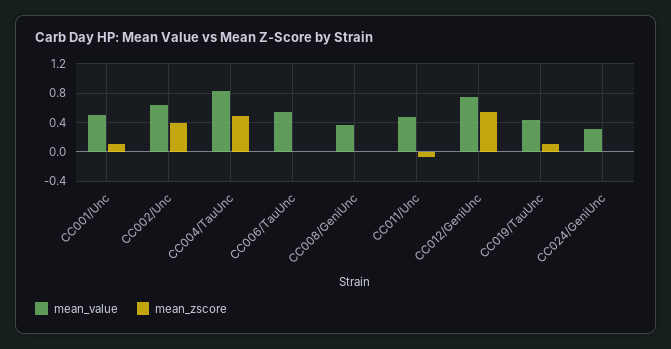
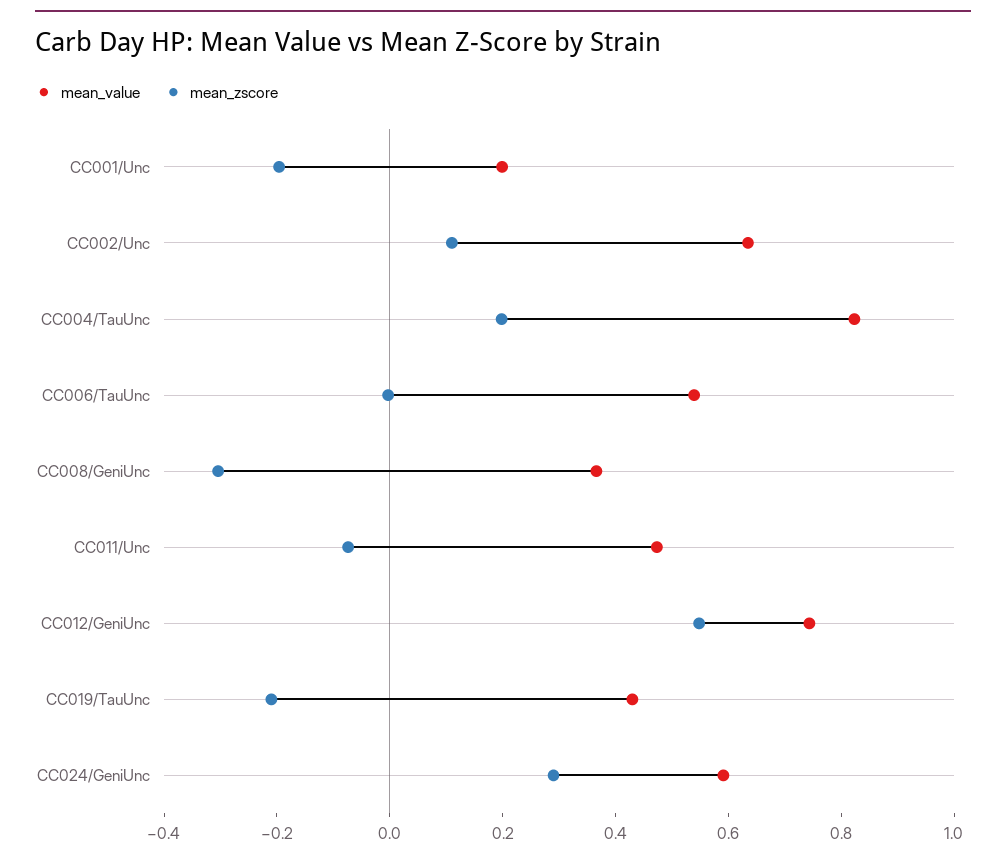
  {
    "mean_value": {
-     "CC001/Unc": 0.5,
+     "CC001/Unc": 0.2,
      "CC002/Unc": 0.65,
      "CC004/TauUnc": 0.8,
      "CC006/TauUnc": 0.55,
      "CC008/GeniUnc": 0.35,
      "CC011/Unc": 0.45,
      "CC012/GeniUnc": 0.75,
      "CC019/TauUnc": 0.45,
-     "CC024/GeniUnc": 0.3
+     "CC024/GeniUnc": 0.6
    },
    "mean_zscore": {
-     "CC001/Unc": 0.1,
+     "CC001/Unc": -0.2,
-     "CC002/Unc": 0.4,
+     "CC002/Unc": 0.1,
-     "CC004/TauUnc": 0.5,
+     "CC004/TauUnc": 0.2,
      "CC006/TauUnc": 0,
-     "CC008/GeniUnc": 0,
+     "CC008/GeniUnc": -0.3,
      "CC011/Unc": -0.05,
      "CC012/GeniUnc": 0.55,
-     "CC019/TauUnc": 0.1,
+     "CC019/TauUnc": -0.2,
-     "CC024/GeniUnc": 0
+     "CC024/GeniUnc": 0.3
    }
  }

